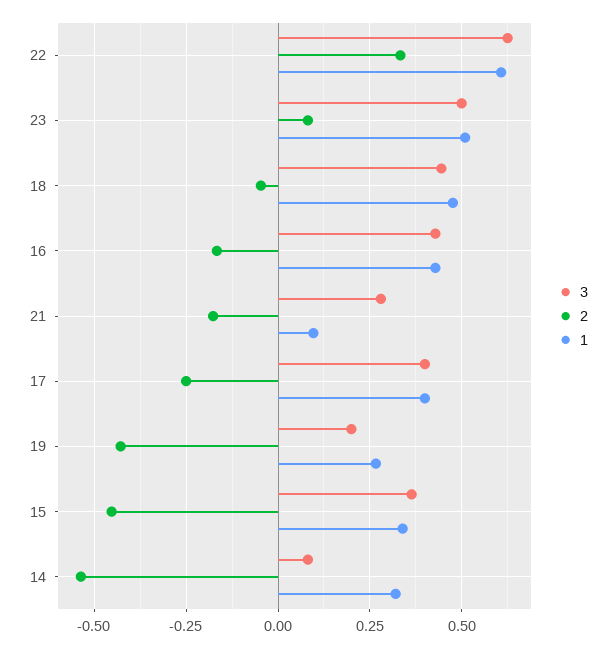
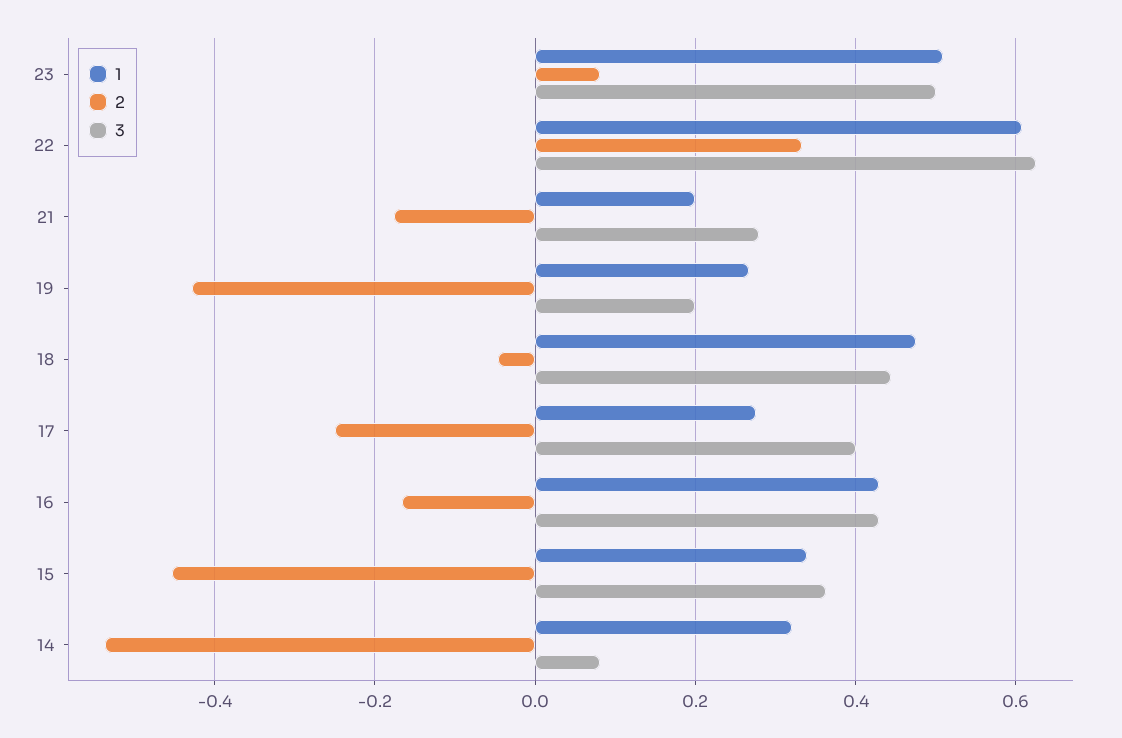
  {
    "3": {
      "22": 0.62,
      "23": 0.5,
      "18": 0.44,
      "16": 0.42,
      "21": 0.28,
      "17": 0.4,
      "19": 0.2,
      "15": 0.36,
      "14": 0.08
    },
    "2": {
      "22": 0.34,
      "23": 0.08,
      "18": -0.04,
      "16": -0.16,
      "21": -0.18,
      "17": -0.26,
      "19": -0.42,
      "15": -0.46,
      "14": -0.54
    },
    "1": {
      "22": 0.6,
      "23": 0.5,
      "18": 0.48,
      "16": 0.42,
-     "21": 0.1,
+     "21": 0.2,
-     "17": 0.4,
+     "17": 0.28,
      "19": 0.26,
      "15": 0.34,
      "14": 0.32
    }
  }

